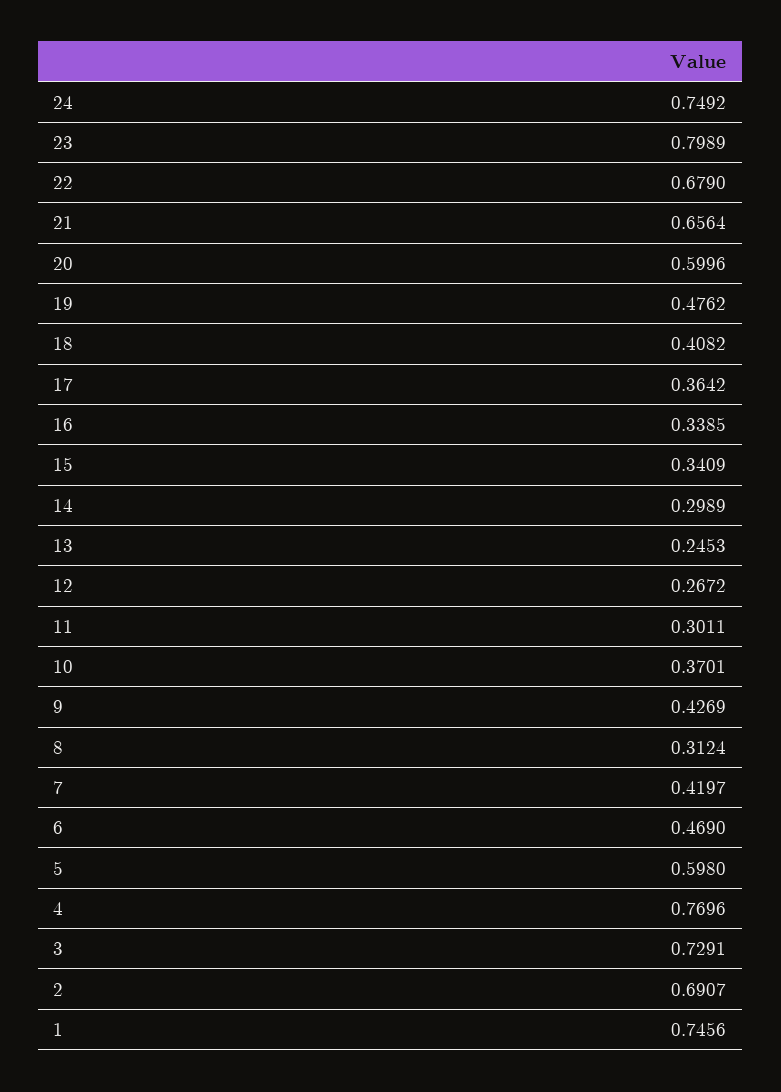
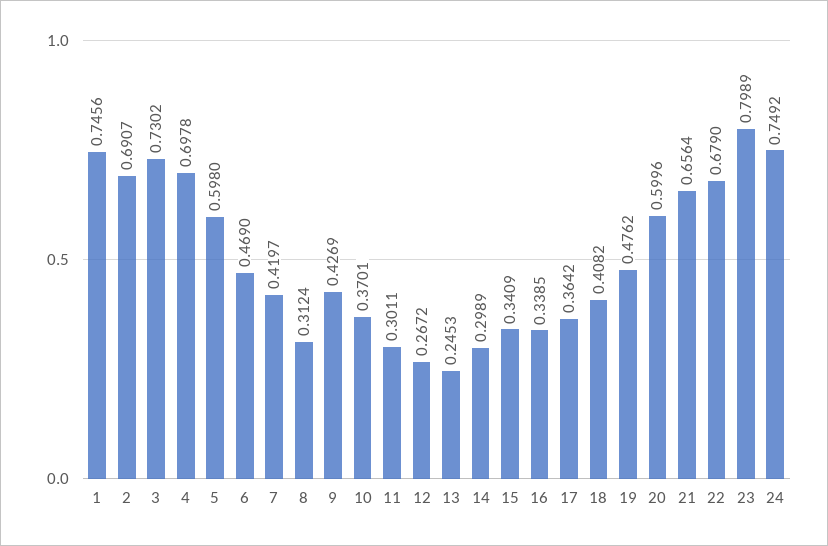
  {
    "24": 0.7492,
    "23": 0.7989,
    "22": 0.679,
    "21": 0.6564,
    "20": 0.5996,
    "19": 0.4762,
    "18": 0.4082,
    "17": 0.3642,
    "16": 0.3385,
    "15": 0.3409,
    "14": 0.2989,
    "13": 0.2453,
    "12": 0.2672,
    "11": 0.3011,
    "10": 0.3701,
    "9": 0.4269,
    "8": 0.3124,
    "7": 0.4197,
    "6": 0.469,
    "5": 0.598,
-   "4": 0.7696,
+   "4": 0.6978,
-   "3": 0.7291,
+   "3": 0.7302,
    "2": 0.6907,
    "1": 0.7456
  }

